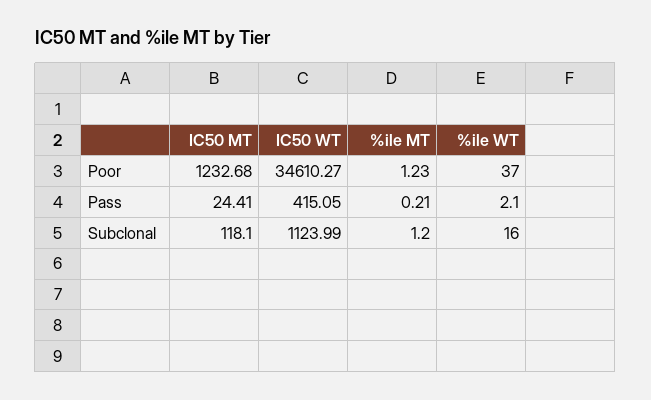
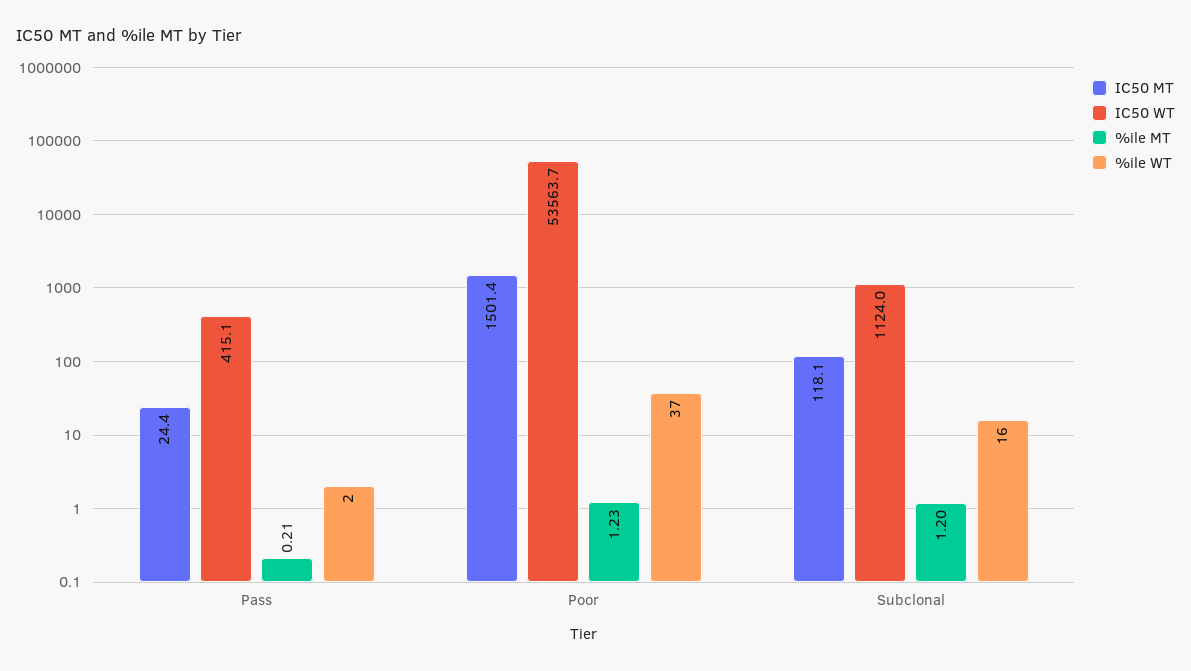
  {
    "IC50 MT": {
-     "Poor": 1232.68,
+     "Poor": 1501.4,
      "Pass": 24.41,
      "Subclonal": 118.1
    },
    "IC50 WT": {
-     "Poor": 34610.27,
+     "Poor": 53563.7,
      "Pass": 415.05,
      "Subclonal": 1123.99
    },
    "%ile MT": {
      "Poor": 1.23,
      "Pass": 0.21,
      "Subclonal": 1.2
    },
    "%ile WT": {
      "Poor": 37,
      "Pass": 2.1,
      "Subclonal": 16
    }
  }

